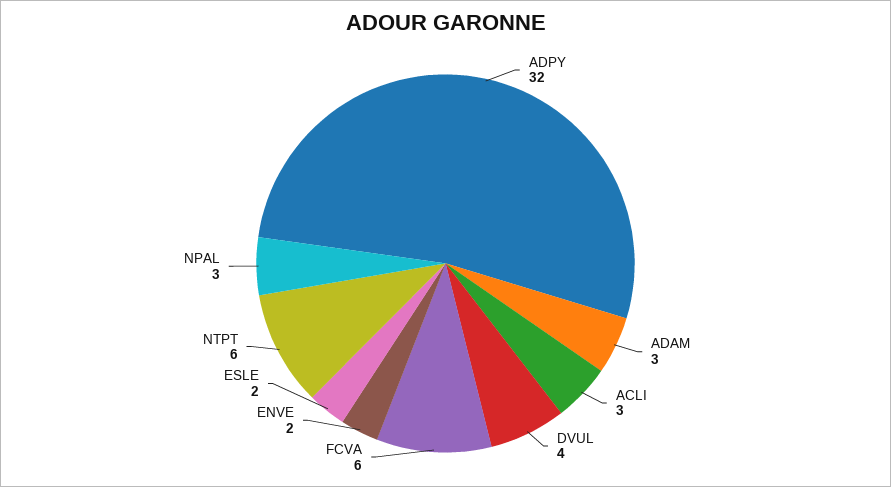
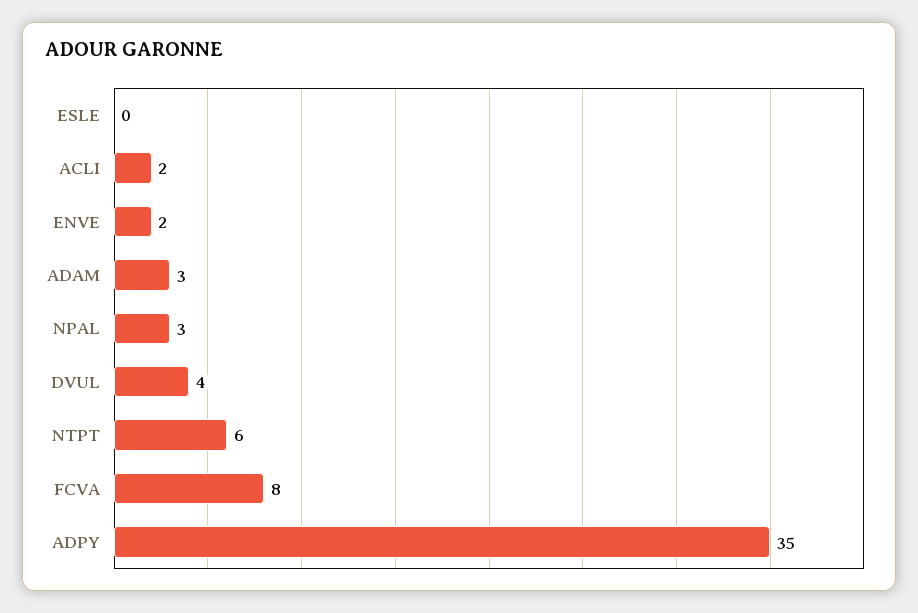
  {
-   "ADPY": 32,
+   "ADPY": 35,
    "ADAM": 3,
-   "ACLI": 3,
+   "ACLI": 2,
    "DVUL": 4,
-   "FCVA": 6,
+   "FCVA": 8,
    "ENVE": 2,
-   "ESLE": 2,
+   "ESLE": 0,
    "NTPT": 6,
    "NPAL": 3
  }

